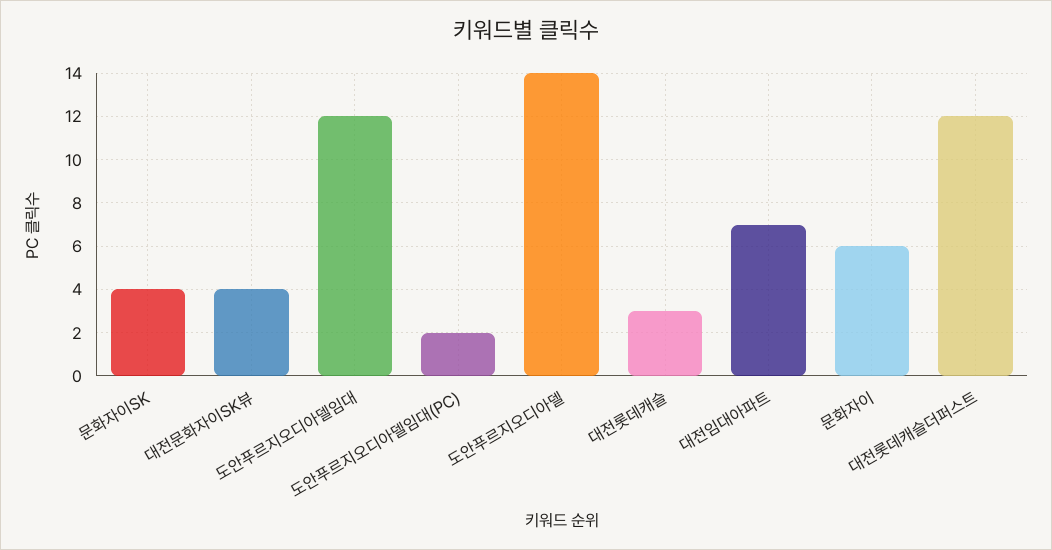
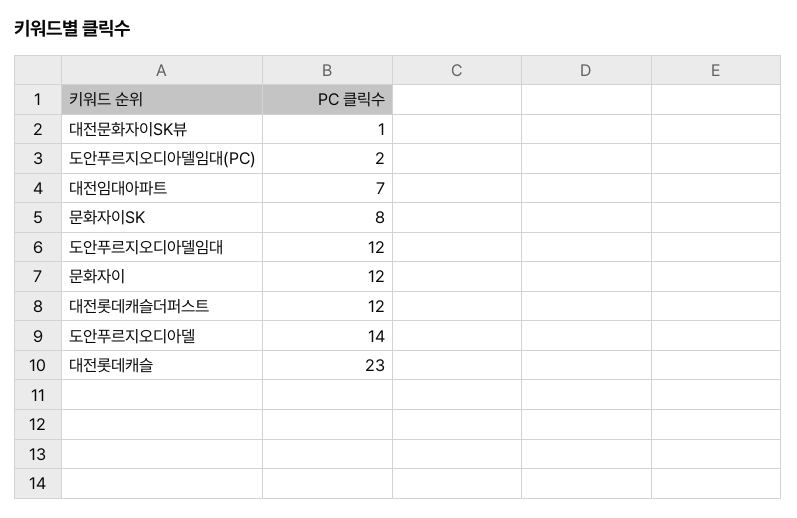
  {
-   "문화자이SK": 4,
+   "문화자이SK": 8,
-   "대전문화자이SK뷰": 4,
+   "대전문화자이SK뷰": 1,
    "도안푸르지오디아델임대": 12,
    "도안푸르지오디아델임대(PC)": 2,
    "도안푸르지오디아델": 14,
-   "대전롯데캐슬": 3,
+   "대전롯데캐슬": 23,
    "대전임대아파트": 7,
-   "문화자이": 6,
+   "문화자이": 12,
    "대전롯데캐슬더퍼스트": 12
  }

